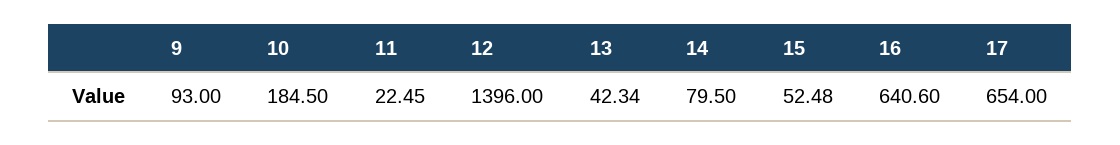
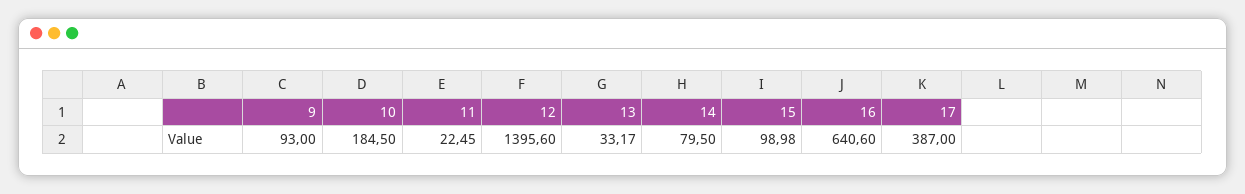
  {
    "9": 93,
    "10": 184.5,
    "11": 22.45,
-   "12": 1396,
+   "12": 1395.6,
-   "13": 42.34,
+   "13": 33.17,
    "14": 79.5,
-   "15": 52.48,
+   "15": 98.98,
    "16": 640.6,
-   "17": 654
+   "17": 387
  }

